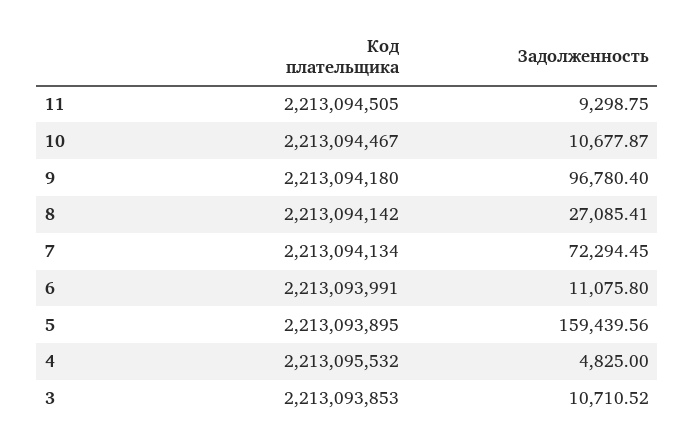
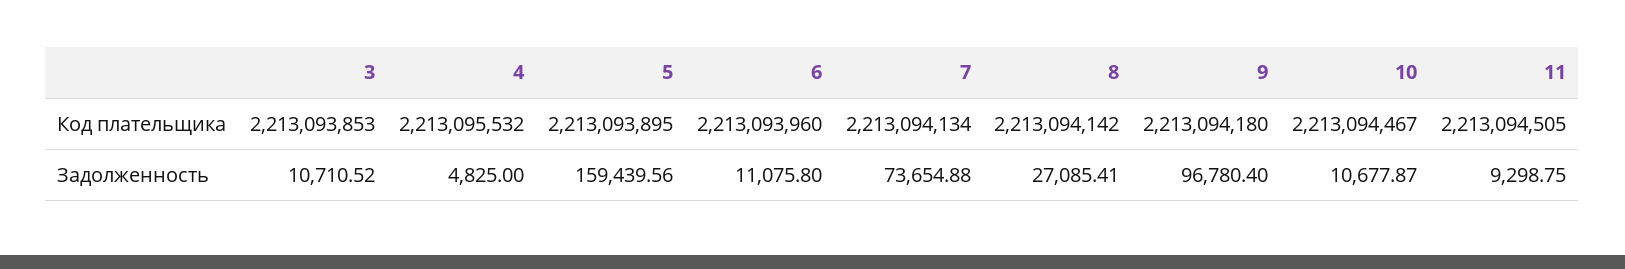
  {
    "Код плательщика": {
      "11": 2213094505,
      "10": 2213094467,
      "9": 2213094180,
      "8": 2213094142,
      "7": 2213094134,
-     "6": 2213093991,
+     "6": 2213093960,
      "5": 2213093895,
      "4": 2213095532,
      "3": 2213093853
    },
    "Задолженность": {
      "11": 9298.75,
      "10": 10677.87,
      "9": 96780.4,
      "8": 27085.41,
-     "7": 72294.45,
+     "7": 73654.88,
      "6": 11075.8,
      "5": 159439.56,
      "4": 4825,
      "3": 10710.52
    }
  }

